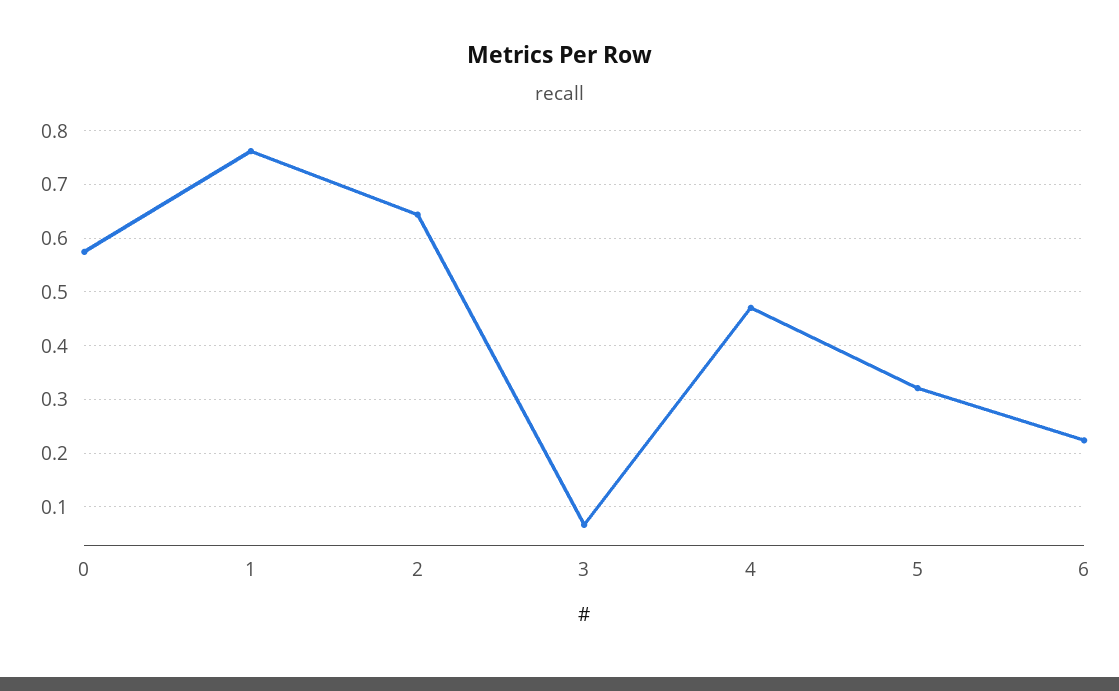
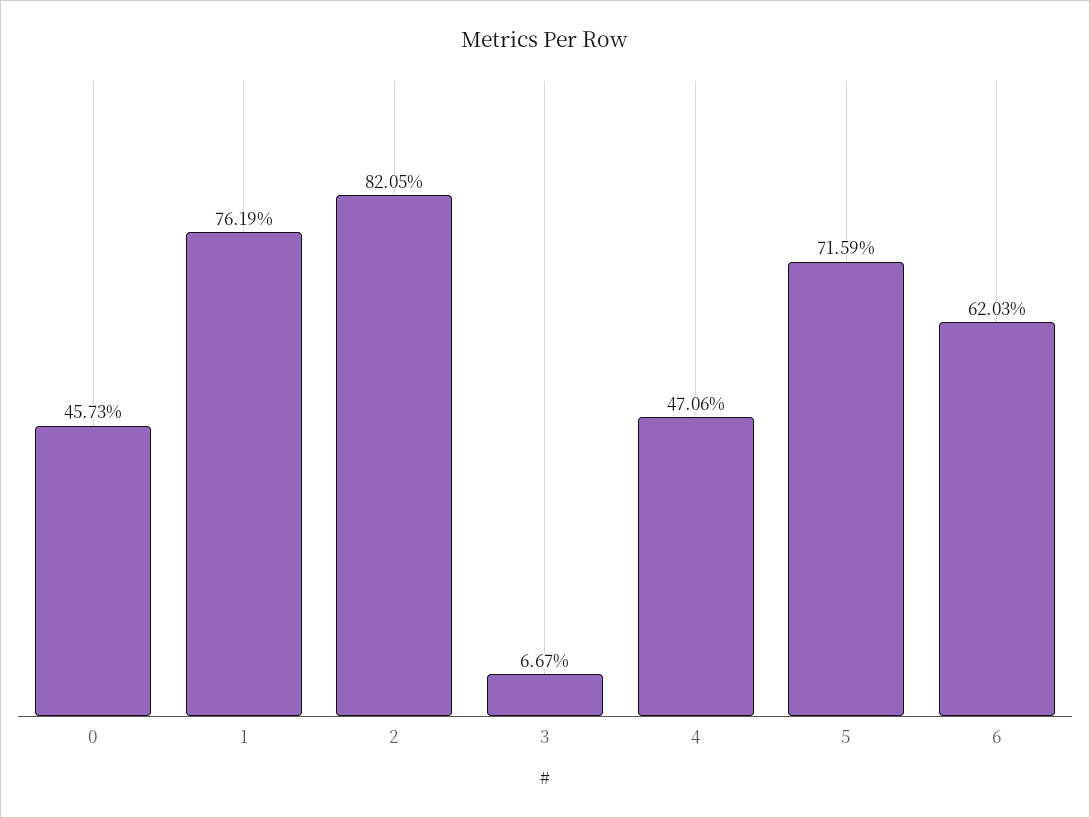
  {
-   "0": 0.58,
+   "0": 0.4573,
    "1": 0.7619,
-   "2": 0.64,
+   "2": 0.8205,
    "3": 0.0667,
    "4": 0.4706,
-   "5": 0.32,
+   "5": 0.7159,
-   "6": 0.22
+   "6": 0.6203
  }

